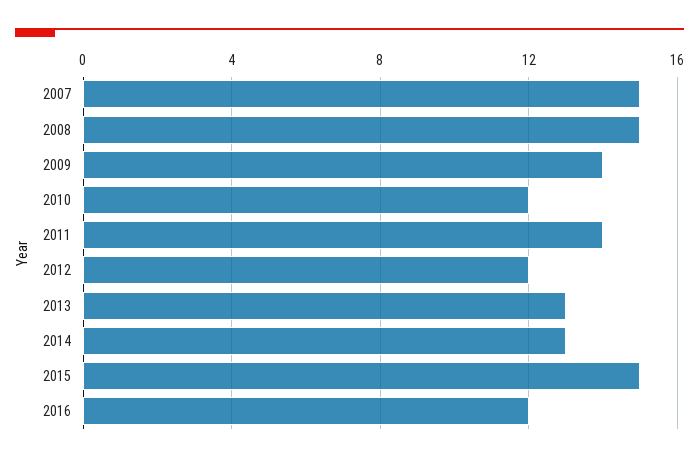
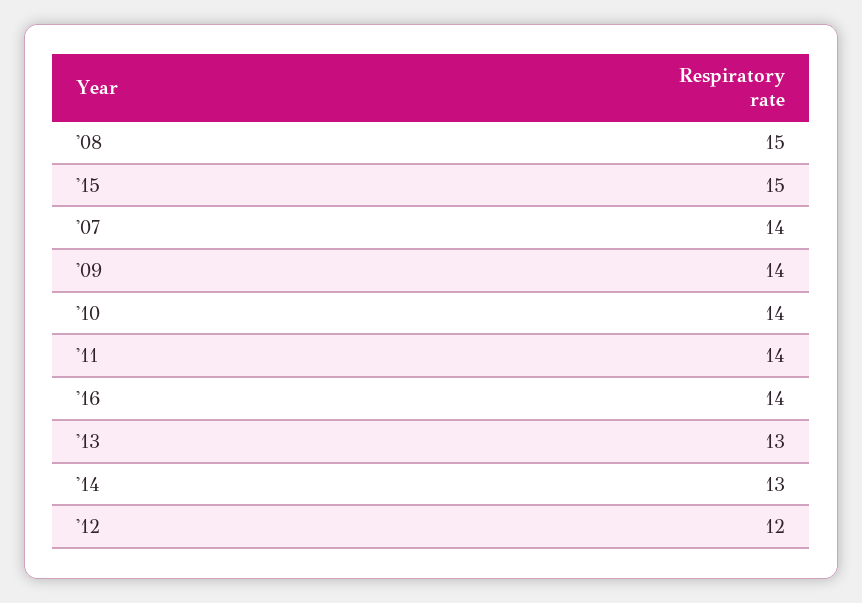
  {
-   "2007": 15,
+   "2007": 14,
    "2008": 15,
    "2009": 14,
-   "2010": 12,
+   "2010": 14,
    "2011": 14,
    "2012": 12,
    "2013": 13,
    "2014": 13,
    "2015": 15,
-   "2016": 12
+   "2016": 14
  }

